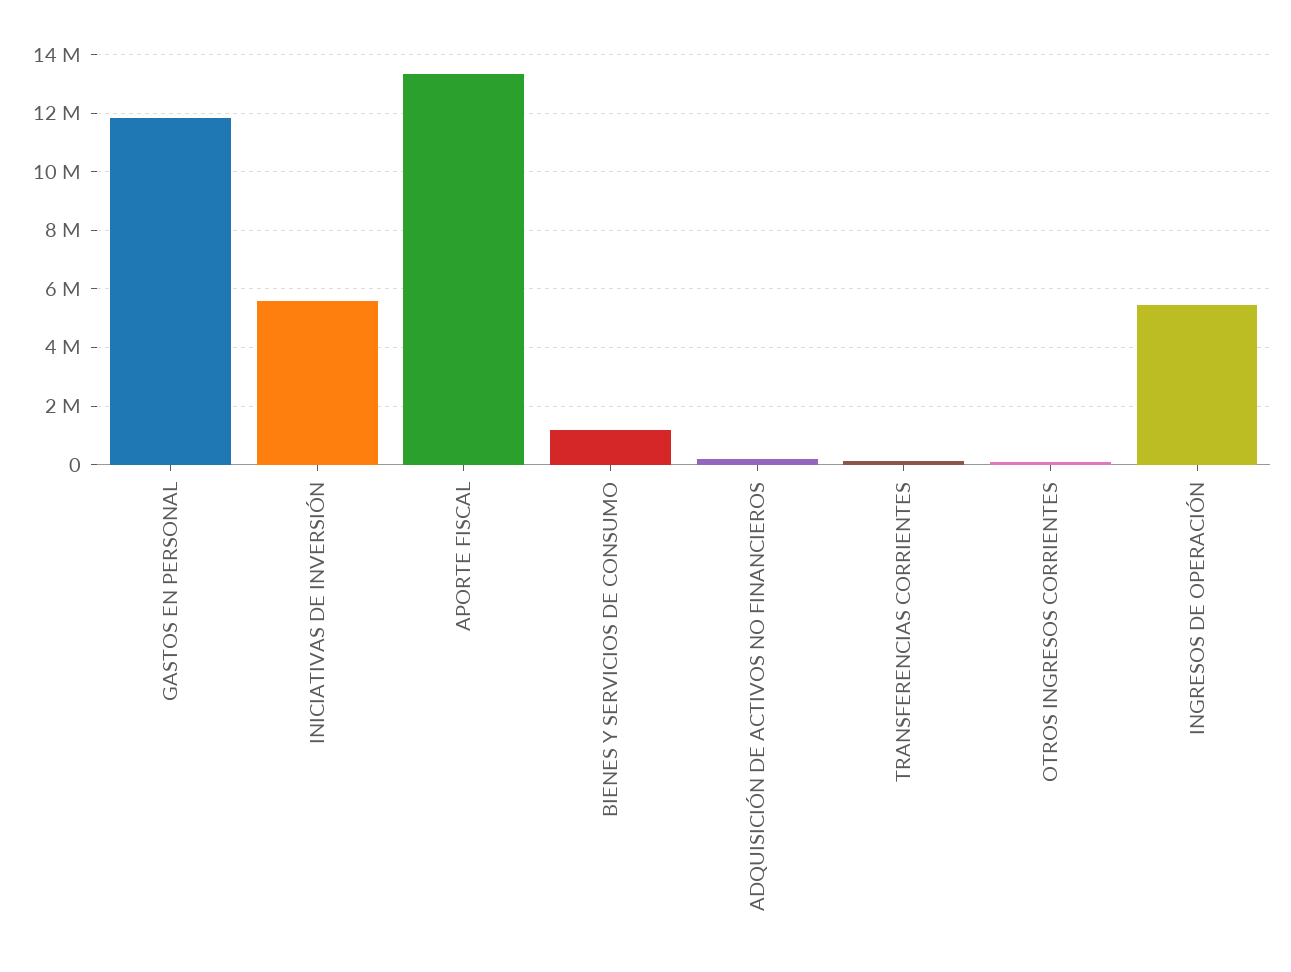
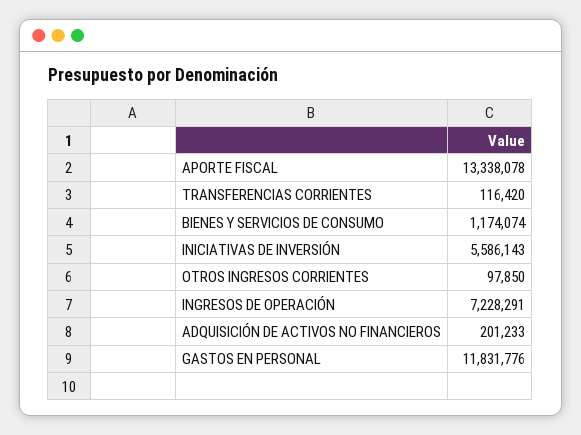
  {
    "GASTOS EN PERSONAL": 11831776,
    "INICIATIVAS DE INVERSIÓN": 5586143,
    "APORTE FISCAL": 13338078,
    "BIENES Y SERVICIOS DE CONSUMO": 1174074,
    "ADQUISICIÓN DE ACTIVOS NO FINANCIEROS": 201233,
    "TRANSFERENCIAS CORRIENTES": 116420,
    "OTROS INGRESOS CORRIENTES": 97850,
-   "INGRESOS DE OPERACIÓN": 5500000
+   "INGRESOS DE OPERACIÓN": 7228291
  }

